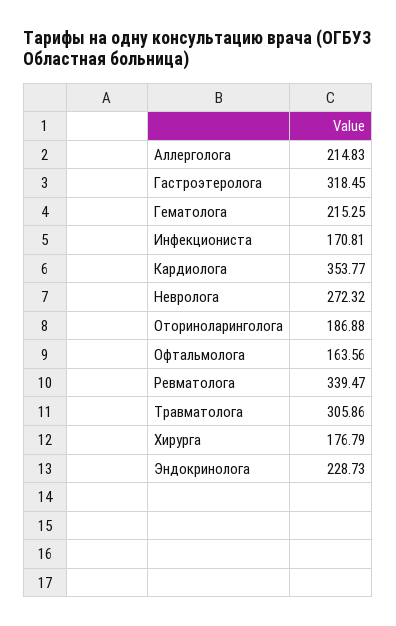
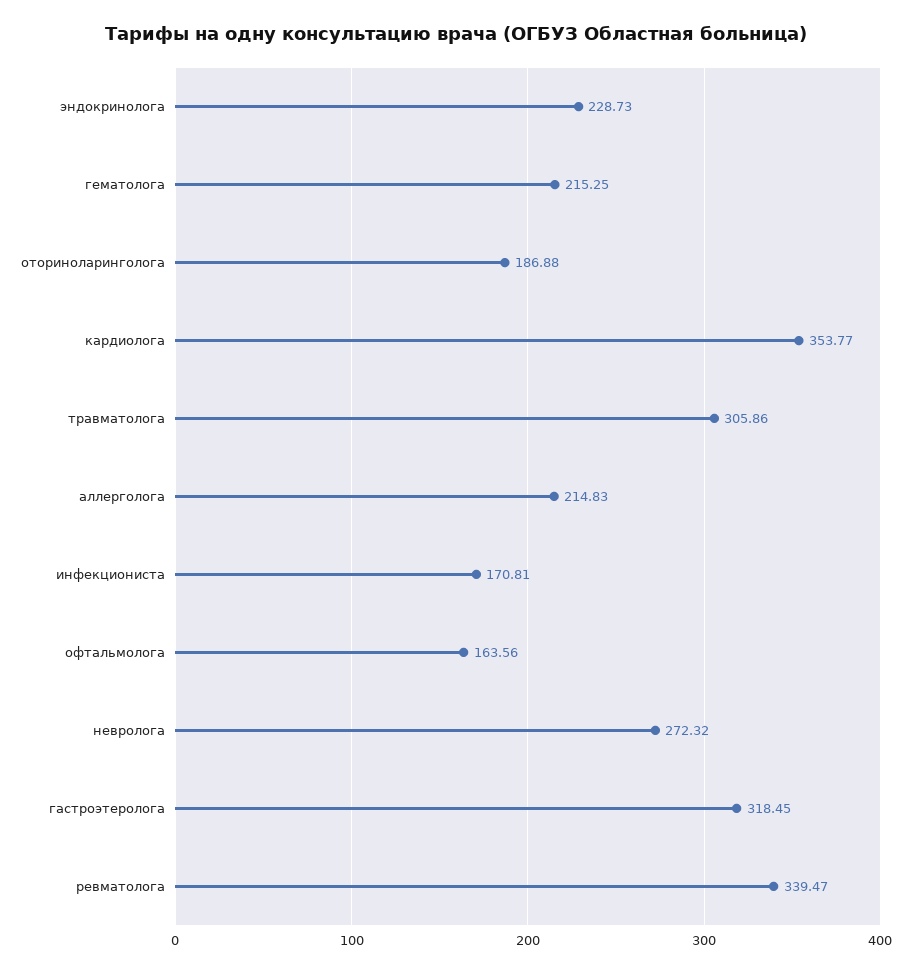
  {
    "Аллерголога": 214.83,
    "Гастроэтеролога": 318.45,
    "Гематолога": 215.25,
    "Инфекциониста": 170.81,
    "Кардиолога": 353.77,
    "Невролога": 272.32,
    "Оториноларинголога": 186.88,
    "Офтальмолога": 163.56,
    "Ревматолога": 339.47,
    "Травматолога": 305.86,
-   "Хирурга": 176.79,
    "Эндокринолога": 228.73
  }

